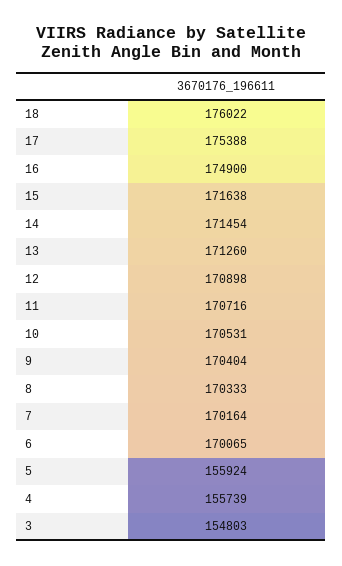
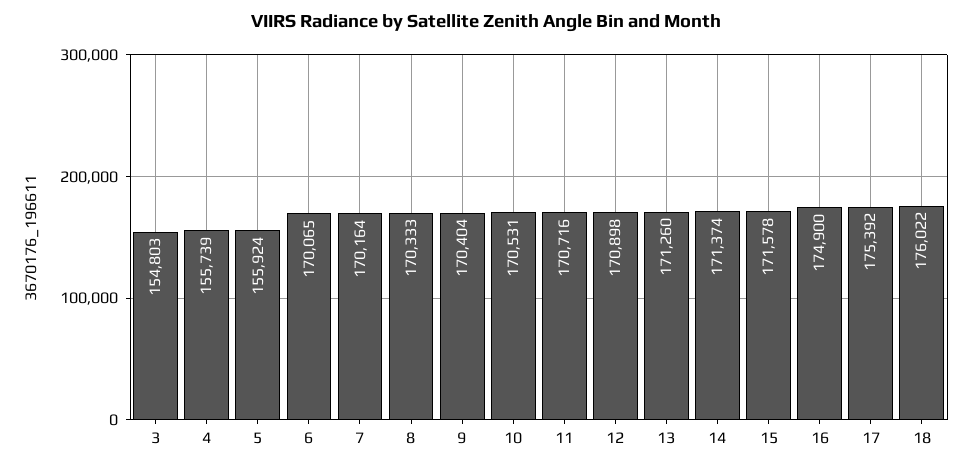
  {
    "18": 176022,
-   "17": 175388,
+   "17": 175392,
    "16": 174900,
-   "15": 171638,
+   "15": 171578,
-   "14": 171454,
+   "14": 171374,
    "13": 171260,
    "12": 170898,
    "11": 170716,
    "10": 170531,
    "9": 170404,
    "8": 170333,
    "7": 170164,
    "6": 170065,
    "5": 155924,
    "4": 155739,
    "3": 154803
  }

